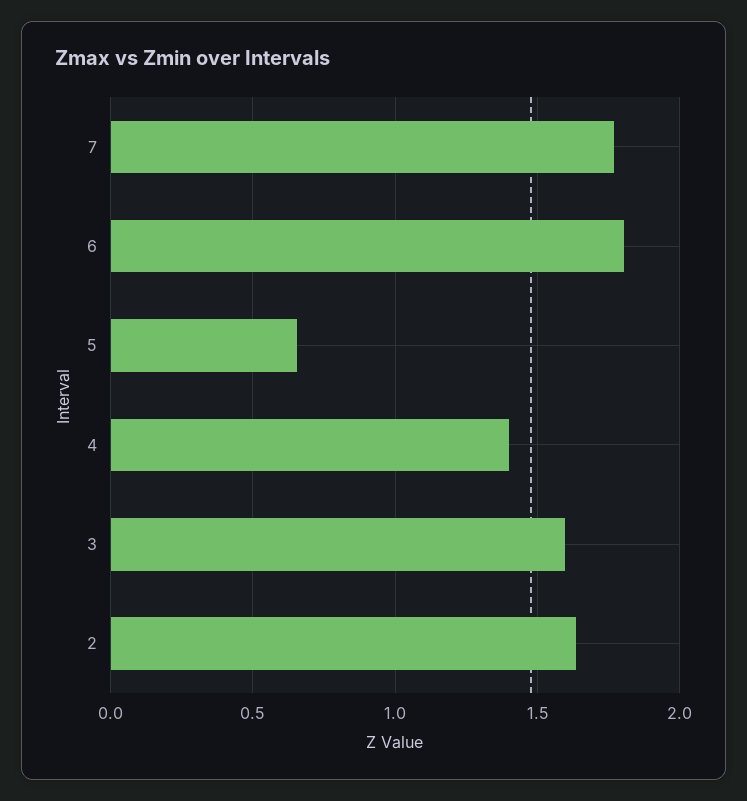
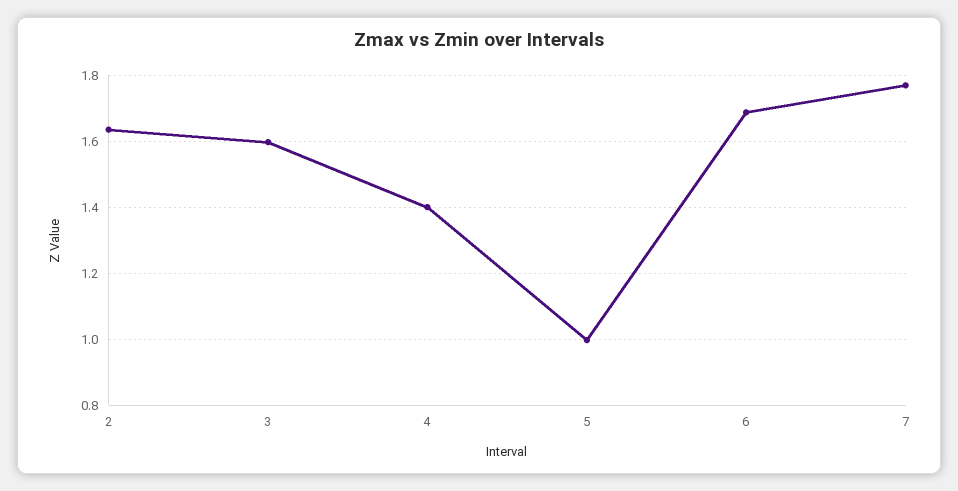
  {
    "7": 1.76,
-   "6": 1.8,
+   "6": 1.68,
-   "5": 0.65,
+   "5": 1,
    "4": 1.4,
    "3": 1.6,
    "2": 1.64
  }

